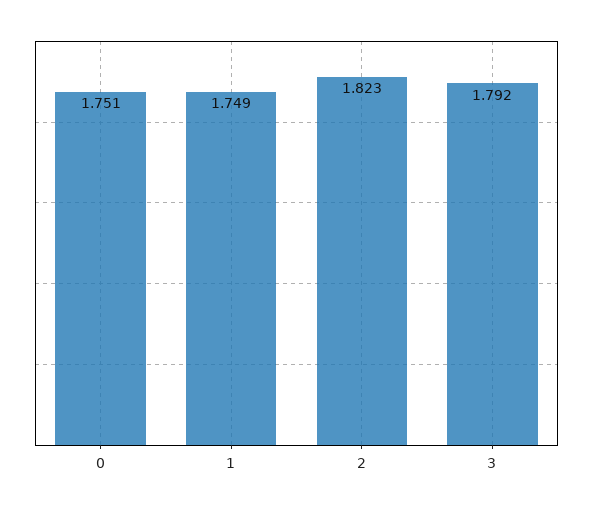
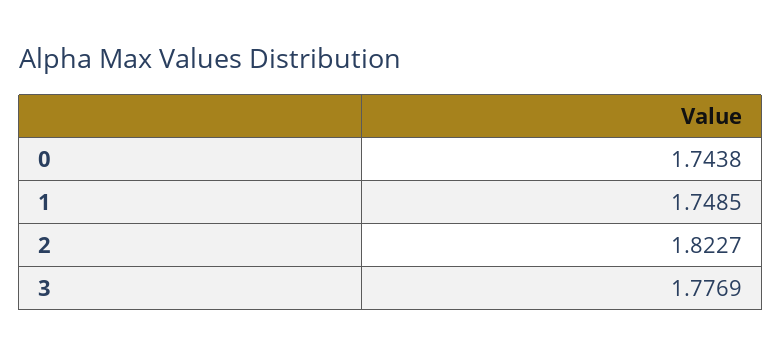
  {
-   "0": 1.751,
+   "0": 1.7438,
    "1": 1.7485,
    "2": 1.8227,
-   "3": 1.792
+   "3": 1.7769
  }

